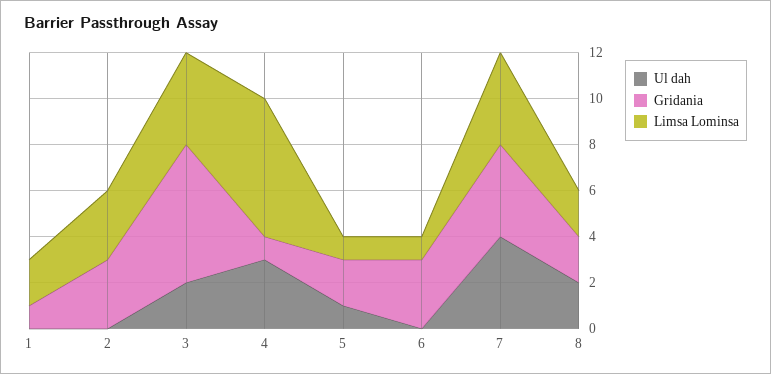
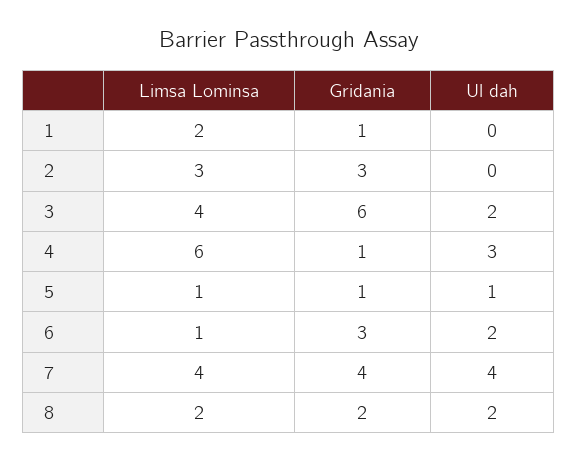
  {
    "Ul dah": {
      "1": 0,
      "2": 0,
      "3": 2,
      "4": 3,
      "5": 1,
-     "6": 0,
+     "6": 2,
      "7": 4,
      "8": 2
    },
    "Gridania": {
      "1": 1,
      "2": 3,
      "3": 6,
      "4": 1,
-     "5": 2,
+     "5": 1,
      "6": 3,
      "7": 4,
      "8": 2
    },
    "Limsa Lominsa": {
      "1": 2,
      "2": 3,
      "3": 4,
      "4": 6,
      "5": 1,
      "6": 1,
      "7": 4,
      "8": 2
    }
  }

